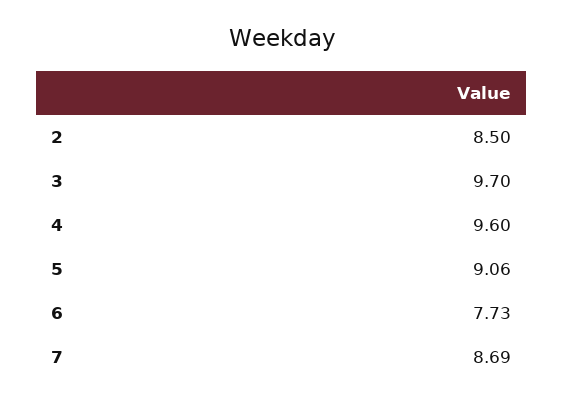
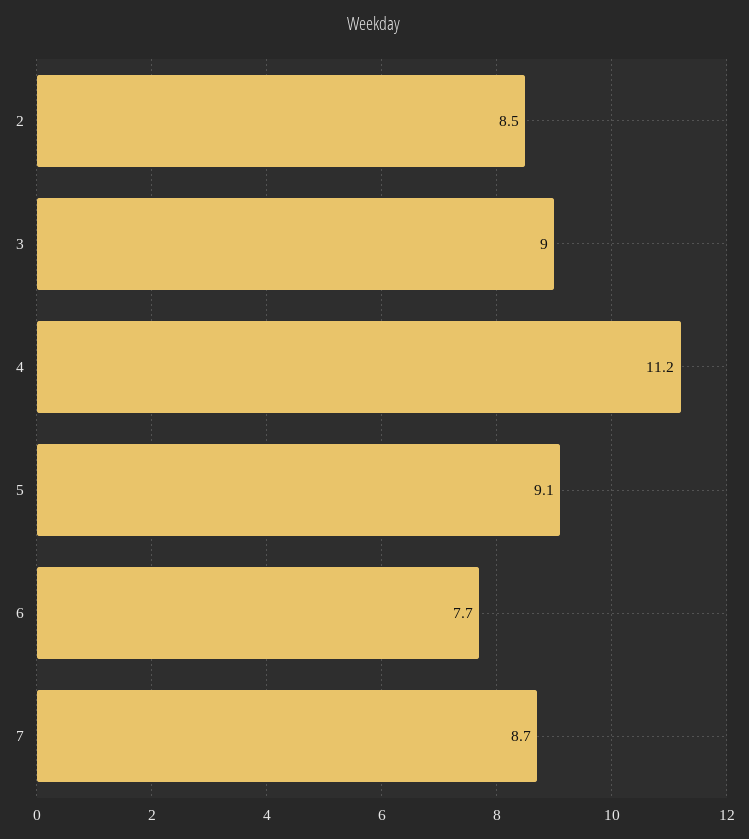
  {
    "2": 8.5,
-   "3": 9.7,
+   "3": 9,
-   "4": 9.6,
+   "4": 11.2,
    "5": 9.06,
    "6": 7.73,
    "7": 8.69
  }

